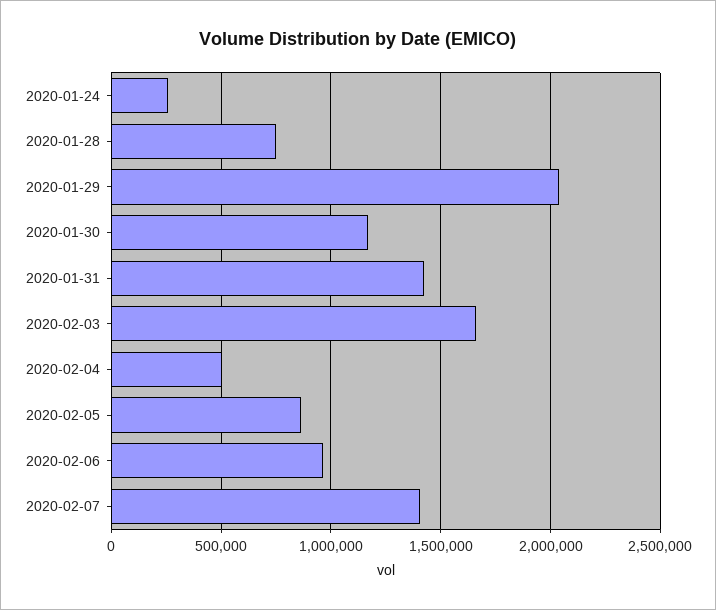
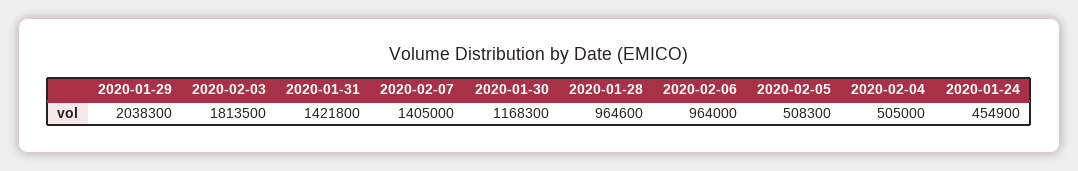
  {
-   "2020-01-24": 250000,
+   "2020-01-24": 454900,
-   "2020-01-28": 750000,
+   "2020-01-28": 964600,
    "2020-01-29": 2038300,
    "2020-01-30": 1168300,
    "2020-01-31": 1421800,
-   "2020-02-03": 1650000,
+   "2020-02-03": 1813500,
    "2020-02-04": 505000,
-   "2020-02-05": 850000,
+   "2020-02-05": 508300,
    "2020-02-06": 964000,
    "2020-02-07": 1405000
  }

